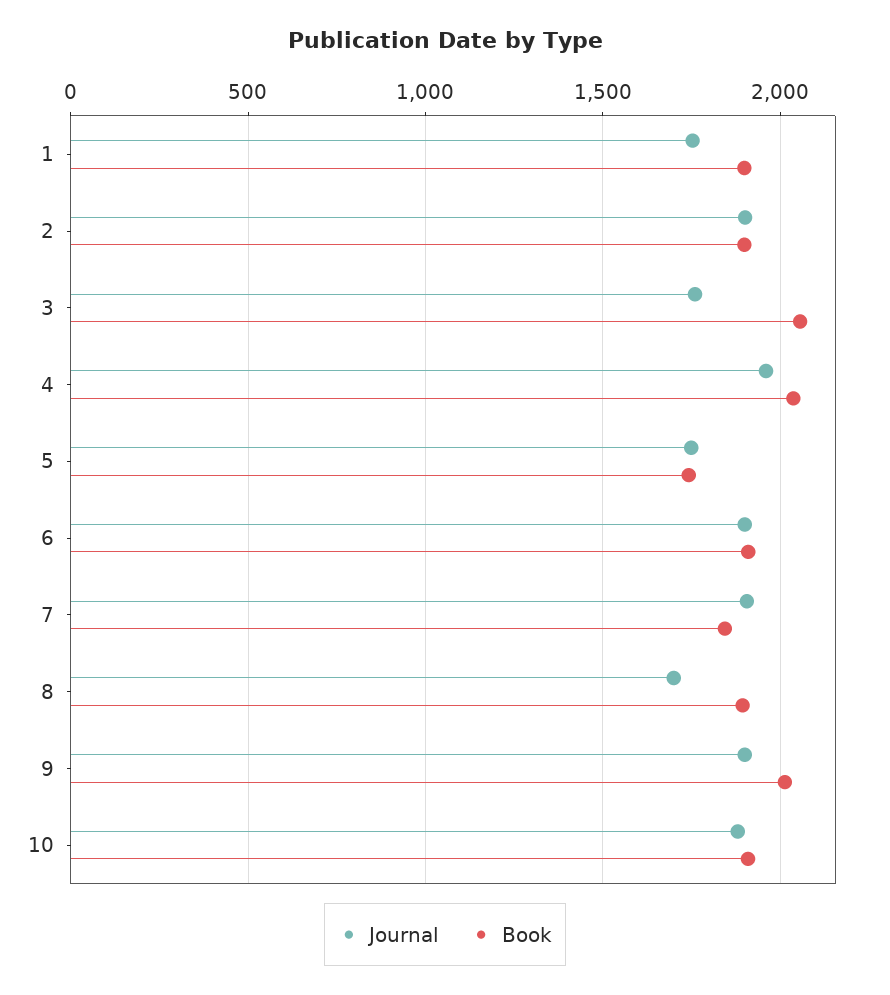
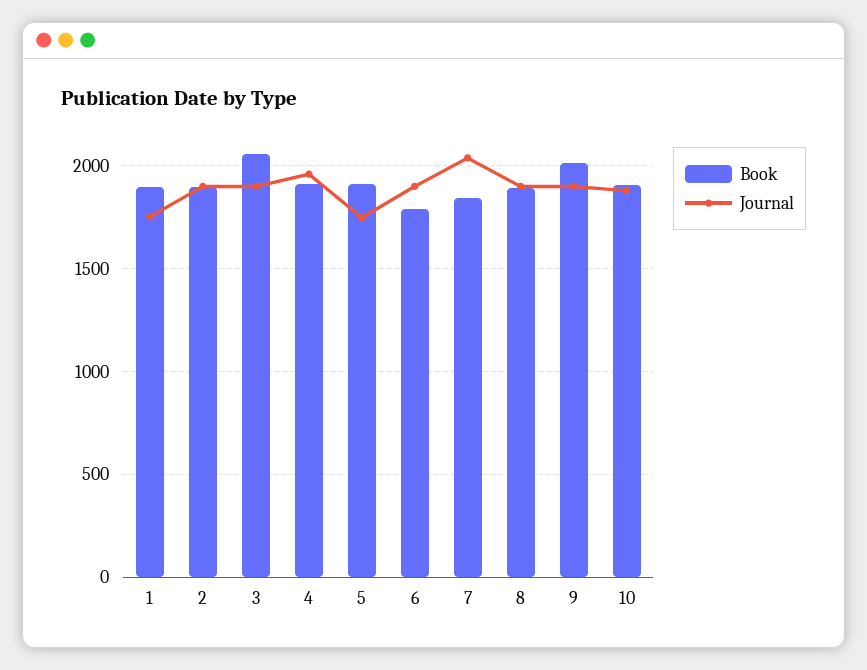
  {
    "Journal": {
      "1": 1750,
      "2": 1900,
-     "3": 1750,
+     "3": 1900,
      "4": 1950,
      "5": 1750,
      "6": 1900,
-     "7": 1900,
+     "7": 2050,
-     "8": 1700,
+     "8": 1900,
      "9": 1900,
      "10": 1900
    },
    "Book": {
      "1": 1900,
      "2": 1900,
      "3": 2050,
-     "4": 2050,
+     "4": 1900,
-     "5": 1750,
+     "5": 1900,
-     "6": 1900,
+     "6": 1800,
      "7": 1850,
      "8": 1900,
      "9": 2000,
      "10": 1900
    }
  }

